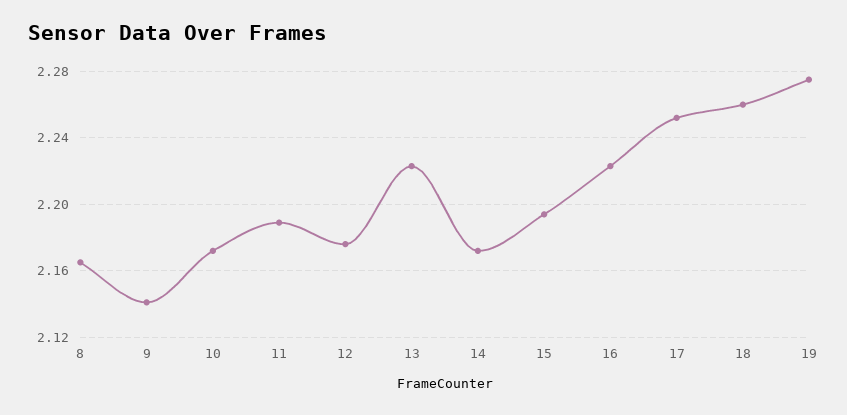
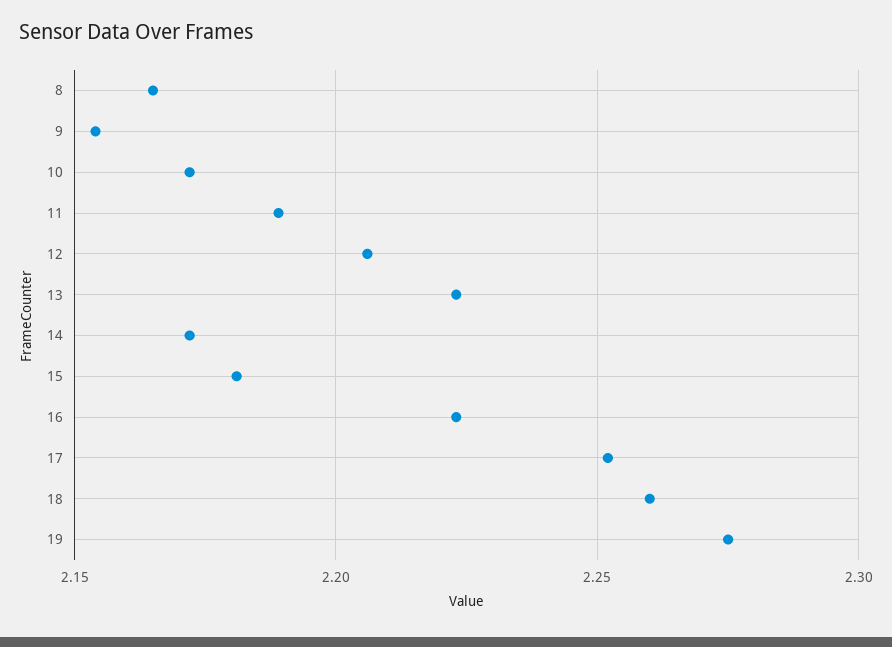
  {
    "8": 2.165,
-   "9": 2.14,
+   "9": 2.155,
    "10": 2.17,
    "11": 2.19,
-   "12": 2.175,
+   "12": 2.205,
    "13": 2.225,
    "14": 2.17,
-   "15": 2.195,
+   "15": 2.18,
    "16": 2.225,
    "17": 2.25,
    "18": 2.26,
    "19": 2.275
  }

